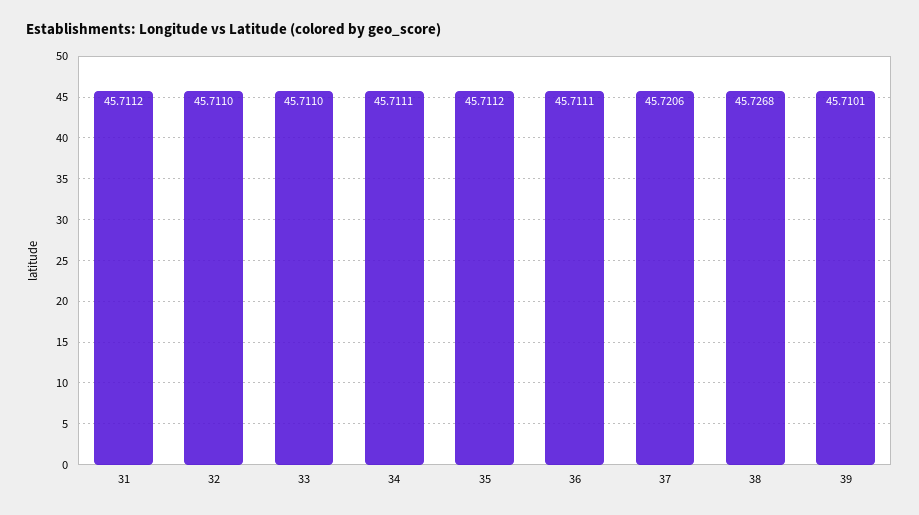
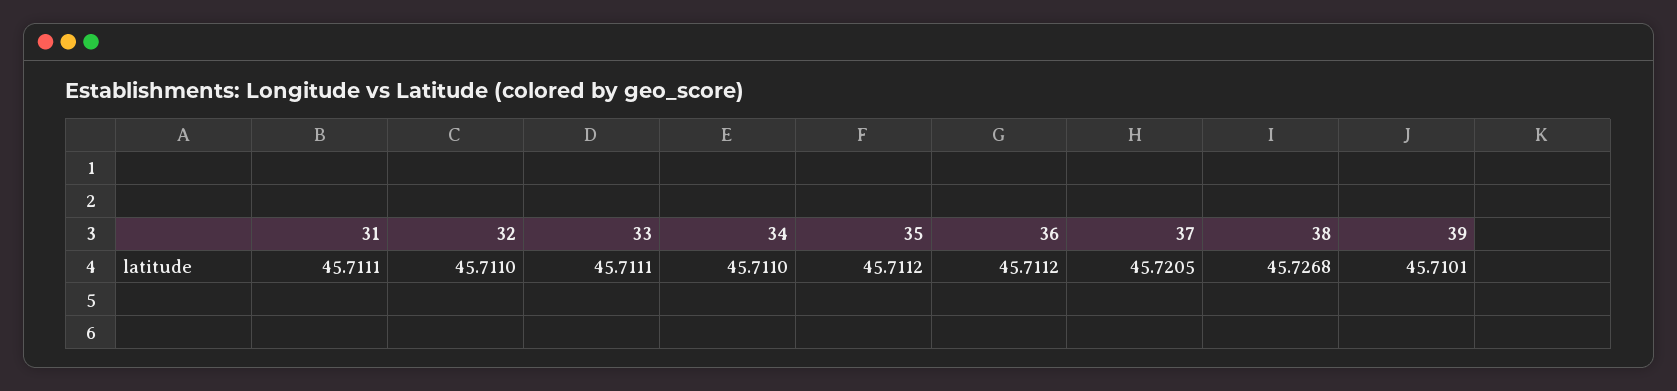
  {
-   "31": 45.7112,
+   "31": 45.7111,
    "32": 45.711,
-   "33": 45.711,
+   "33": 45.7111,
-   "34": 45.7111,
+   "34": 45.711,
    "35": 45.7112,
-   "36": 45.7111,
+   "36": 45.7112,
-   "37": 45.7206,
+   "37": 45.7205,
    "38": 45.7268,
    "39": 45.7101
  }

